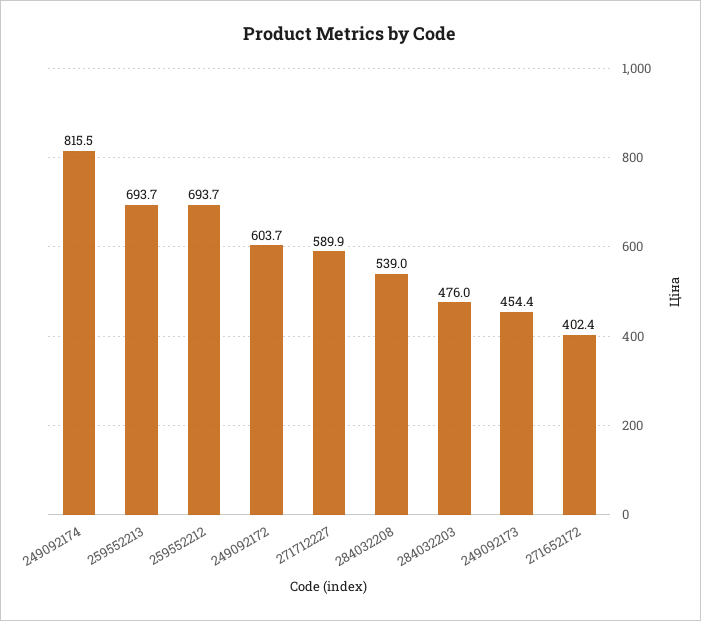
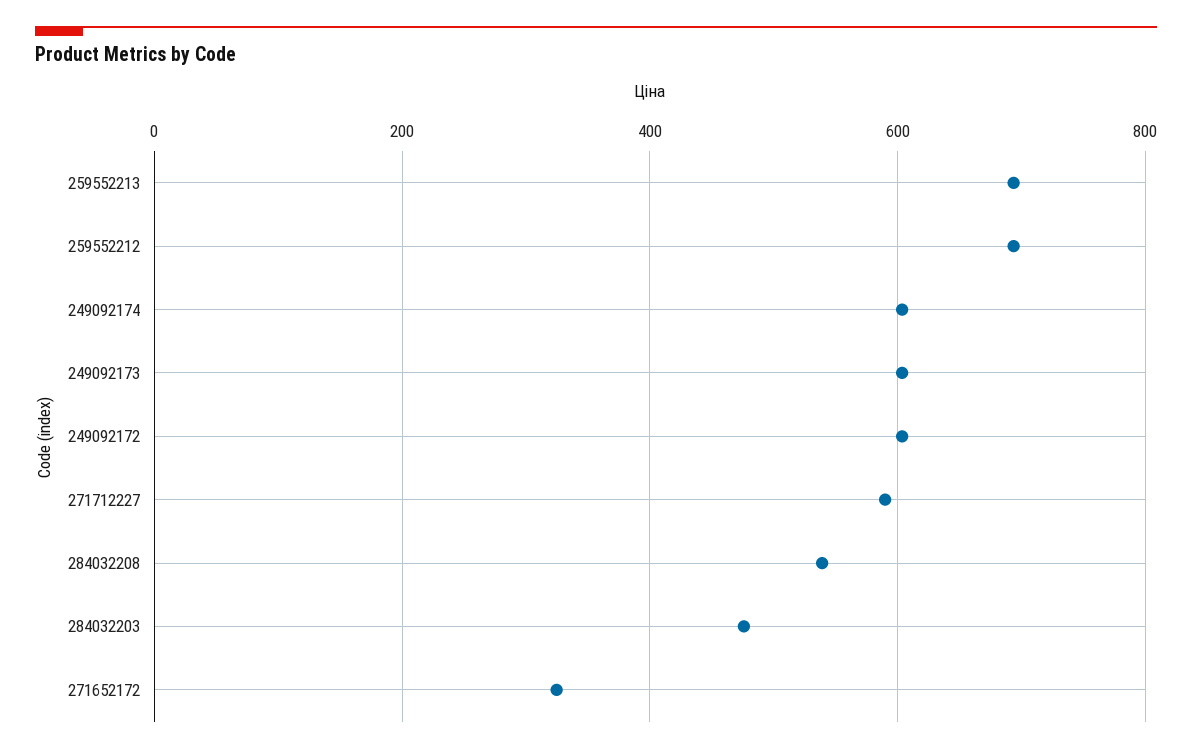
  {
-   "249092174": 815.5,
+   "249092174": 600,
    "259552213": 693.7,
    "259552212": 693.7,
    "249092172": 603.7,
    "271712227": 589.9,
    "284032208": 539,
    "284032203": 476,
-   "249092173": 454.4,
+   "249092173": 600,
-   "271652172": 402.4
+   "271652172": 320
  }

